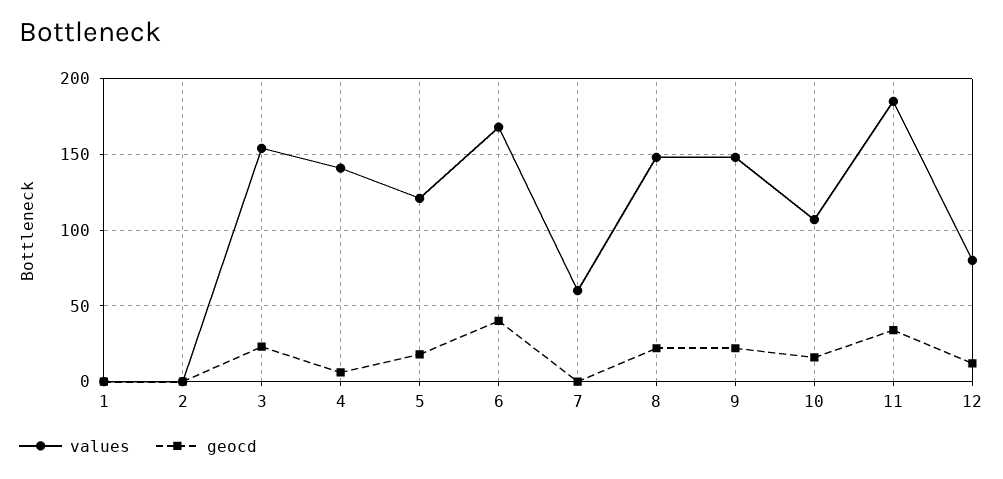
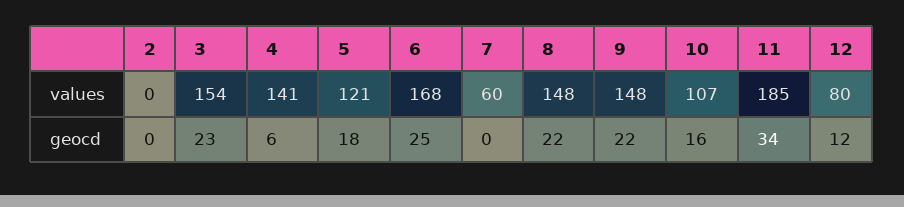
  {
    "values": {
-     "1": 0,
      "2": 0,
      "3": 154,
      "4": 141,
      "5": 121,
      "6": 168,
      "7": 60,
      "8": 148,
      "9": 148,
      "10": 107,
      "11": 185,
      "12": 80
    },
    "geocd": {
-     "1": 0,
      "2": 0,
      "3": 23,
      "4": 6,
      "5": 18,
-     "6": 40,
+     "6": 25,
      "7": 0,
      "8": 22,
      "9": 22,
      "10": 16,
      "11": 34,
      "12": 12
    }
  }

